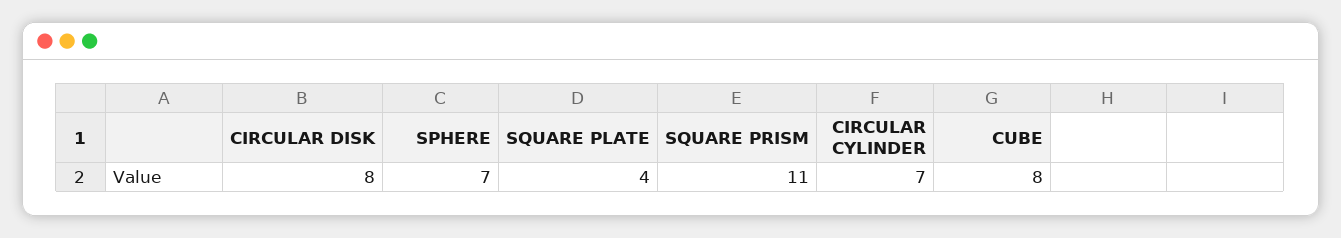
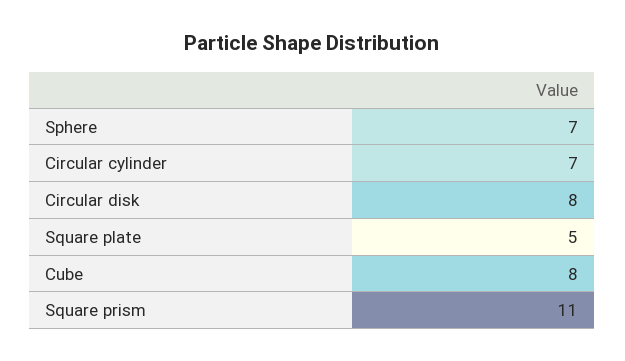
  {
    "CIRCULAR DISK": 8,
    "SPHERE": 7,
-   "SQUARE PLATE": 4,
+   "SQUARE PLATE": 5,
    "SQUARE PRISM": 11,
    "CIRCULAR CYLINDER": 7,
    "CUBE": 8
  }

